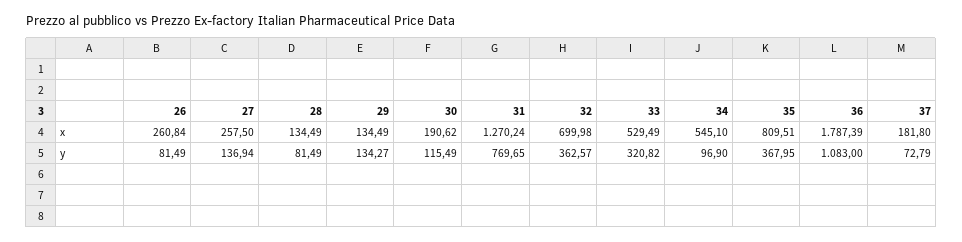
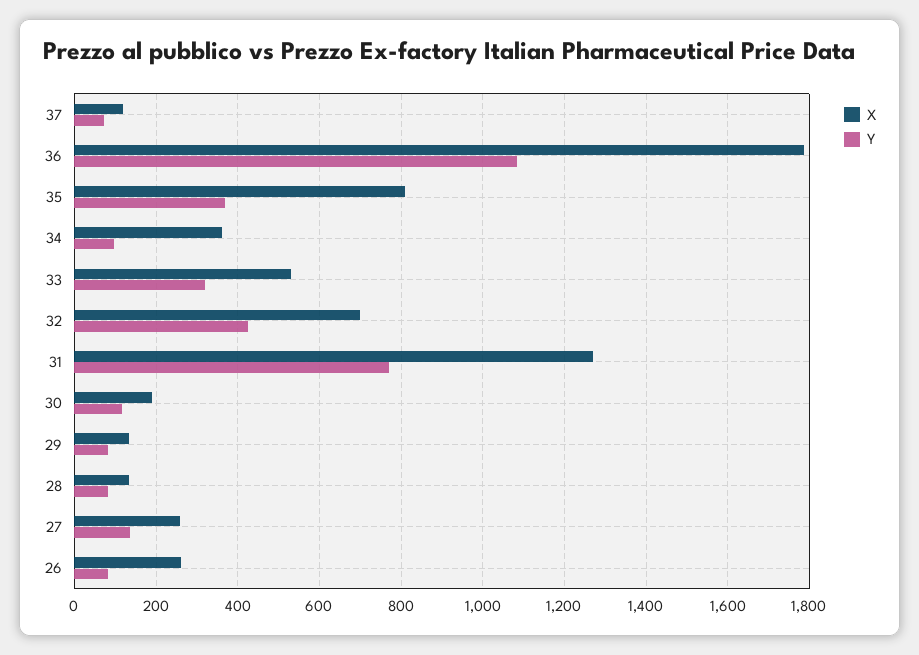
  {
    "x": {
      "26": 260.84,
      "27": 257.5,
      "28": 134.49,
      "29": 134.49,
      "30": 190.62,
      "31": 1270.24,
      "32": 699.98,
      "33": 529.49,
-     "34": 545.1,
+     "34": 360,
      "35": 809.51,
      "36": 1787.39,
-     "37": 181.8
+     "37": 120
    },
    "y": {
      "26": 81.49,
      "27": 136.94,
      "28": 81.49,
-     "29": 134.27,
+     "29": 80,
      "30": 115.49,
      "31": 769.65,
-     "32": 362.57,
+     "32": 420,
      "33": 320.82,
      "34": 96.9,
      "35": 367.95,
      "36": 1083,
      "37": 72.79
    }
  }

